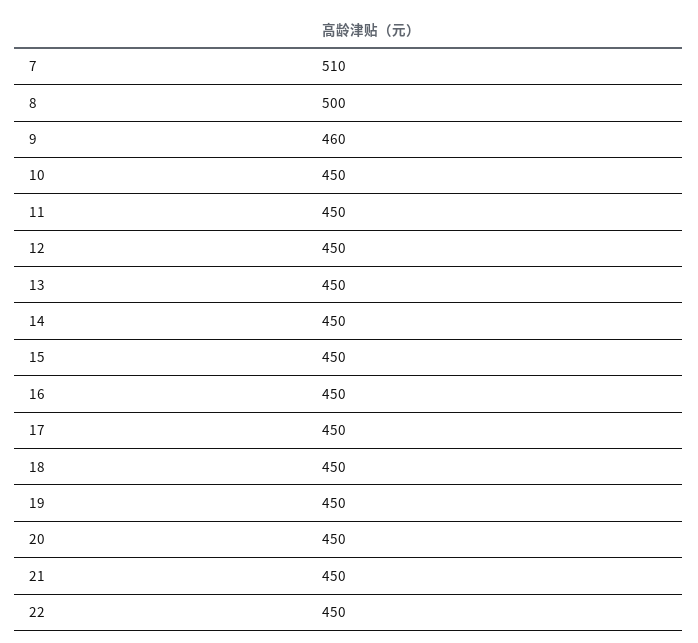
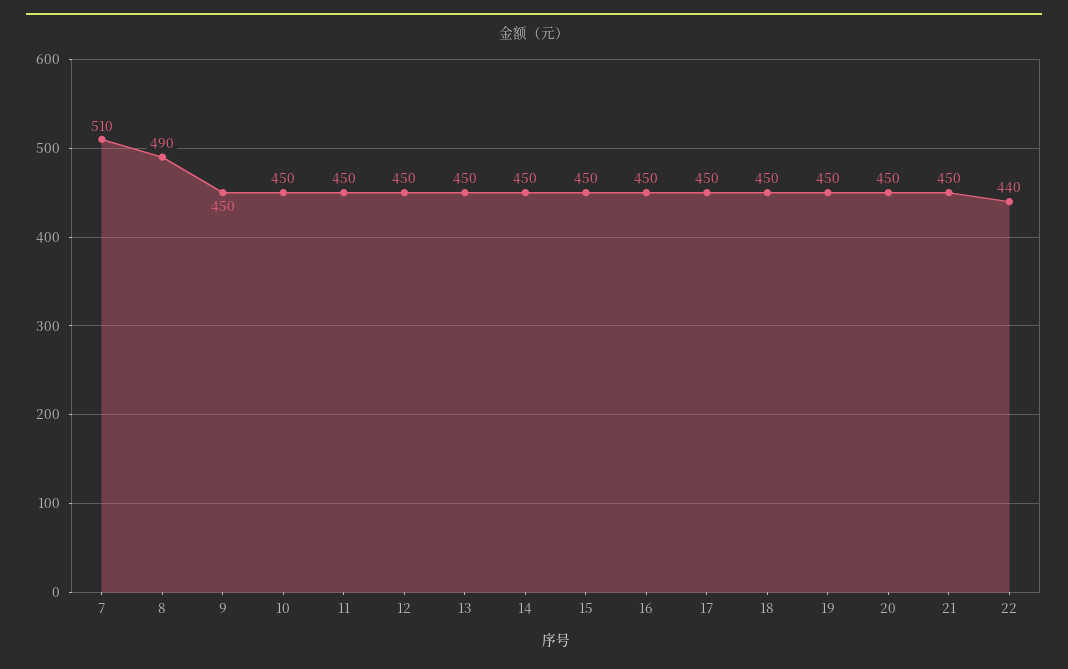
  {
    "7": 510,
-   "8": 500,
+   "8": 490,
-   "9": 460,
+   "9": 450,
    "10": 450,
    "11": 450,
    "12": 450,
    "13": 450,
    "14": 450,
    "15": 450,
    "16": 450,
    "17": 450,
    "18": 450,
    "19": 450,
    "20": 450,
    "21": 450,
-   "22": 450
+   "22": 440
  }

